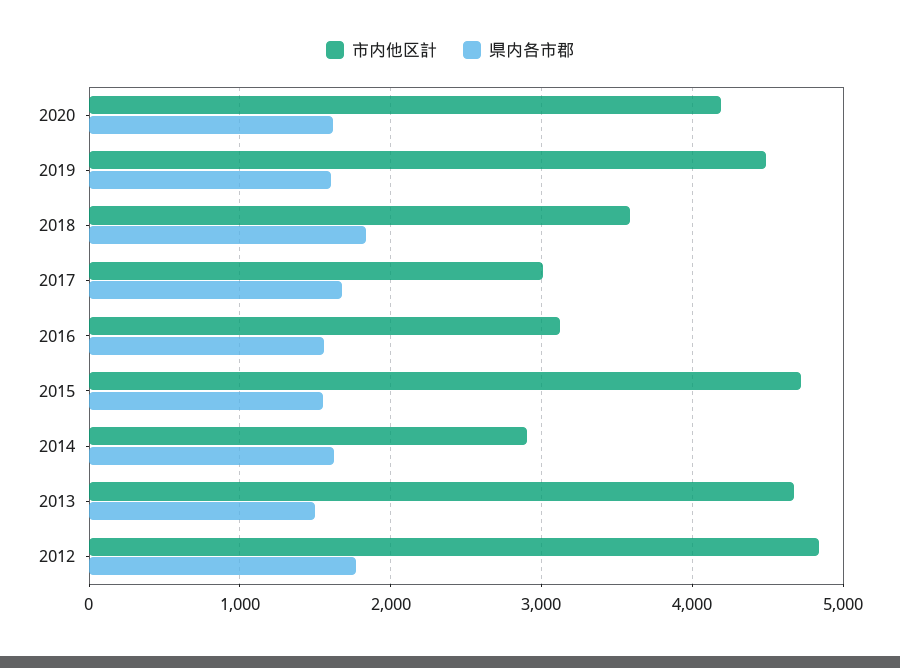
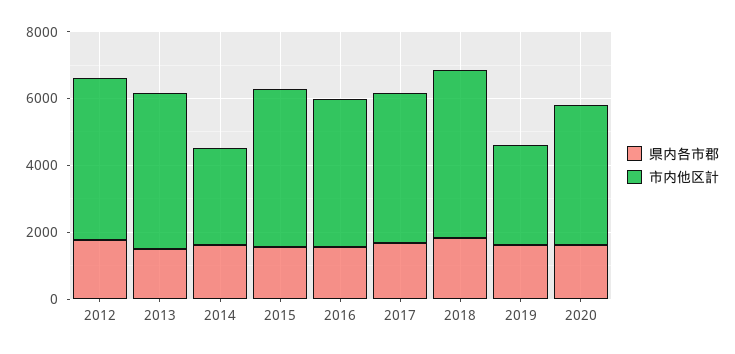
  {
    "市内他区計": {
      "2020": 4200,
-     "2019": 4500,
+     "2019": 3000,
-     "2018": 3600,
+     "2018": 5000,
-     "2017": 3000,
+     "2017": 4500,
-     "2016": 3100,
+     "2016": 4500,
      "2015": 4700,
      "2014": 2900,
      "2013": 4700,
      "2012": 4800
    },
    "県内各市郡": {
      "2020": 1600,
      "2019": 1600,
      "2018": 1800,
      "2017": 1700,
      "2016": 1600,
      "2015": 1600,
      "2014": 1600,
      "2013": 1500,
      "2012": 1800
    }
  }

